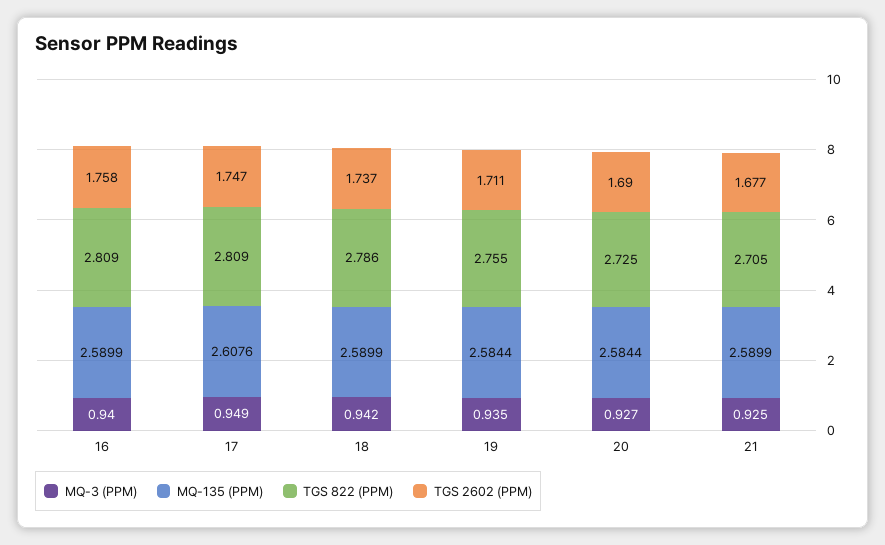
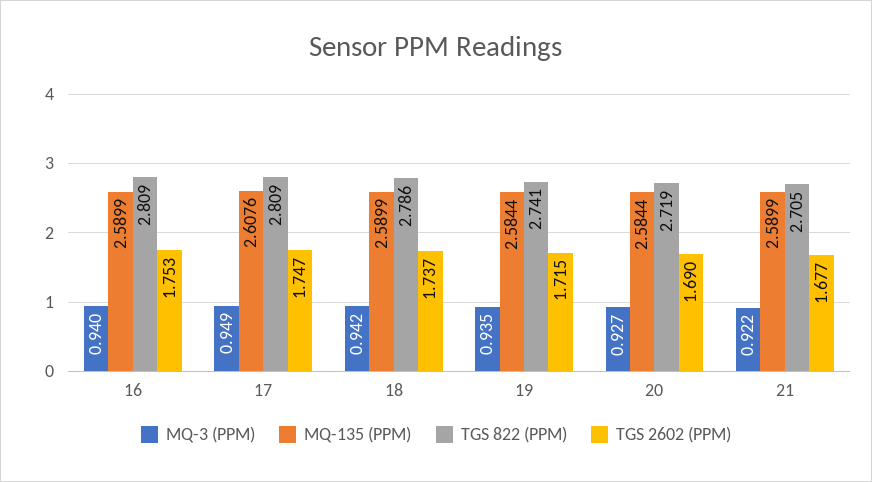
  {
    "MQ-3 (PPM)": {
      "16": 0.94,
      "17": 0.949,
      "18": 0.942,
      "19": 0.935,
      "20": 0.927,
-     "21": 0.925
+     "21": 0.922
    },
    "MQ-135 (PPM)": {
      "16": 2.5899,
      "17": 2.6076,
      "18": 2.5899,
      "19": 2.5844,
      "20": 2.5844,
      "21": 2.5899
    },
    "TGS 822 (PPM)": {
      "16": 2.809,
      "17": 2.809,
      "18": 2.786,
-     "19": 2.755,
+     "19": 2.741,
-     "20": 2.725,
+     "20": 2.719,
      "21": 2.705
    },
    "TGS 2602 (PPM)": {
-     "16": 1.758,
+     "16": 1.753,
      "17": 1.747,
      "18": 1.737,
-     "19": 1.711,
+     "19": 1.715,
      "20": 1.69,
      "21": 1.677
    }
  }

